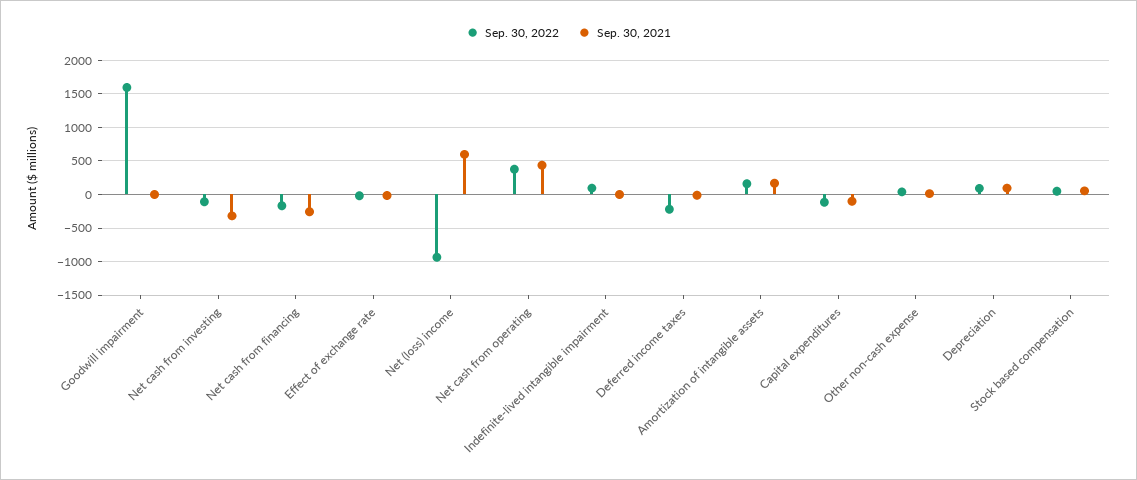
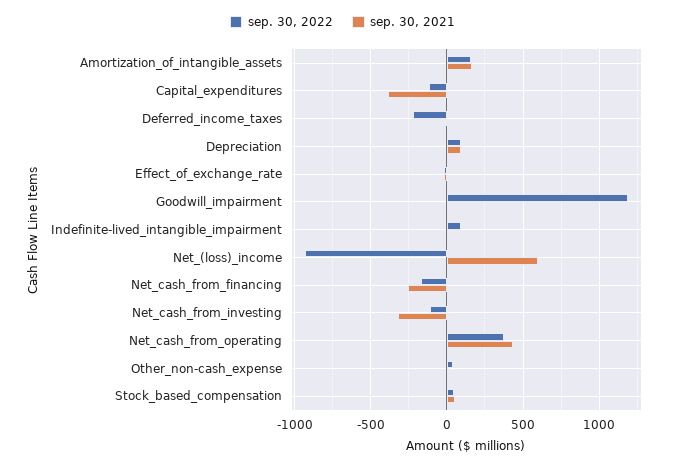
  {
    "Sep. 30, 2022": {
-     "Goodwill impairment": 1600,
+     "Goodwill impairment": 1200,
      "Net cash from investing": -100,
      "Net cash from financing": -150,
      "Effect of exchange rate": 0,
      "Net (loss) income": -950,
      "Net cash from operating": 400,
      "Indefinite-lived intangible impairment": 100,
      "Deferred income taxes": -200,
      "Amortization of intangible assets": 150,
      "Capital expenditures": -100,
      "Other non-cash expense": 50,
      "Depreciation": 100,
      "Stock based compensation": 50
    },
    "Sep. 30, 2021": {
      "Goodwill impairment": 0,
      "Net cash from investing": -300,
      "Net cash from financing": -250,
      "Effect of exchange rate": 0,
      "Net (loss) income": 600,
      "Net cash from operating": 450,
      "Indefinite-lived intangible impairment": 0,
      "Deferred income taxes": 0,
      "Amortization of intangible assets": 150,
-     "Capital expenditures": -100,
+     "Capital expenditures": -400,
      "Other non-cash expense": 0,
      "Depreciation": 100,
      "Stock based compensation": 50
    }
  }

